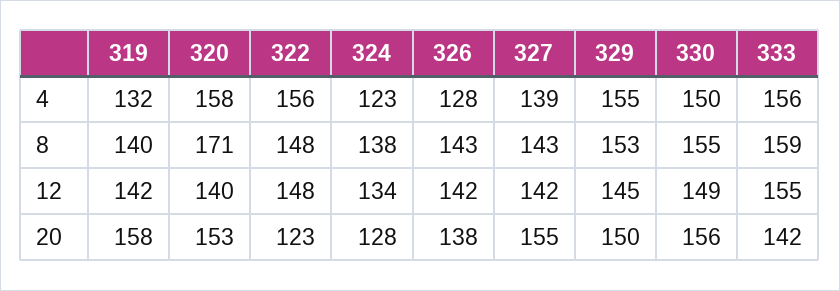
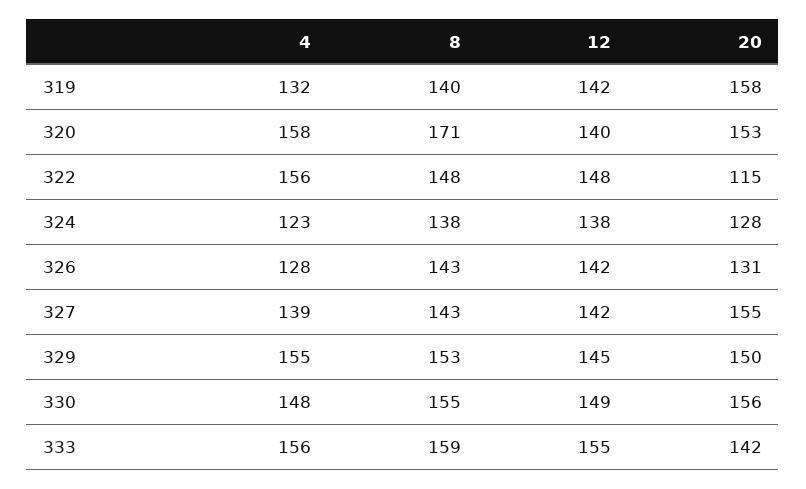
  {
    "319": {
      "4": 132,
      "8": 140,
      "12": 142,
      "20": 158
    },
    "320": {
      "4": 158,
      "8": 171,
      "12": 140,
      "20": 153
    },
    "322": {
      "4": 156,
      "8": 148,
      "12": 148,
-     "20": 123
+     "20": 115
    },
    "324": {
      "4": 123,
      "8": 138,
-     "12": 134,
+     "12": 138,
      "20": 128
    },
    "326": {
      "4": 128,
      "8": 143,
      "12": 142,
-     "20": 138
+     "20": 131
    },
    "327": {
      "4": 139,
      "8": 143,
      "12": 142,
      "20": 155
    },
    "329": {
      "4": 155,
      "8": 153,
      "12": 145,
      "20": 150
    },
    "330": {
-     "4": 150,
+     "4": 148,
      "8": 155,
      "12": 149,
      "20": 156
    },
    "333": {
      "4": 156,
      "8": 159,
      "12": 155,
      "20": 142
    }
  }

